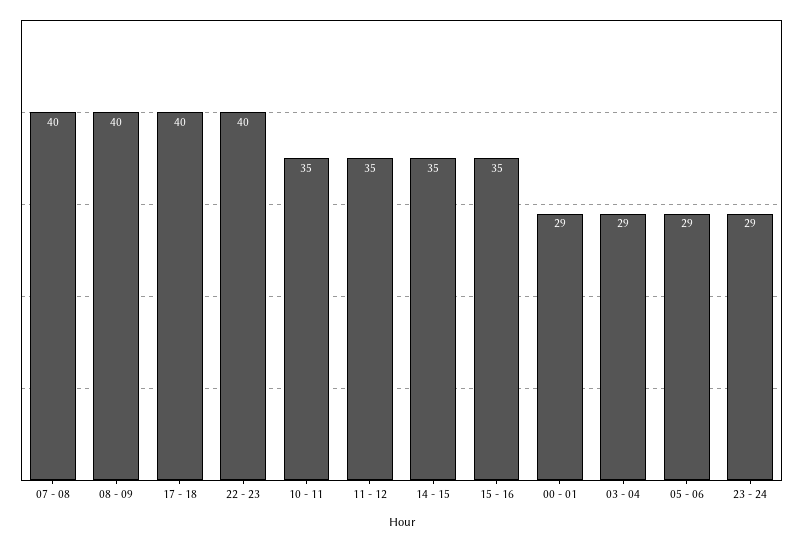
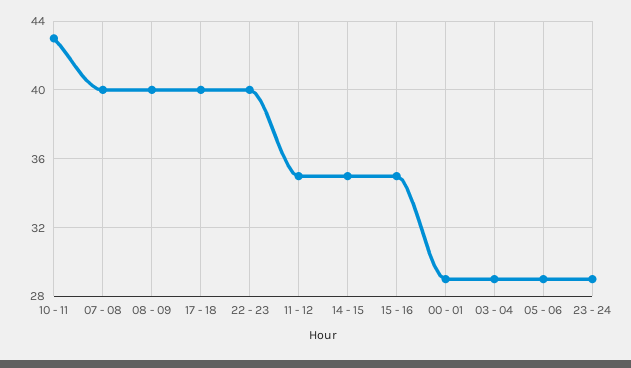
  {
    "07 - 08": 40,
    "08 - 09": 40,
    "17 - 18": 40,
    "22 - 23": 40,
-   "10 - 11": 35,
+   "10 - 11": 43,
    "11 - 12": 35,
    "14 - 15": 35,
    "15 - 16": 35,
    "00 - 01": 29,
    "03 - 04": 29,
    "05 - 06": 29,
    "23 - 24": 29
  }

